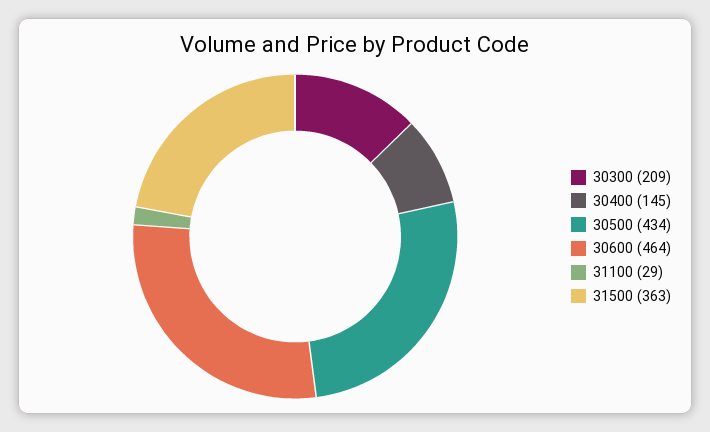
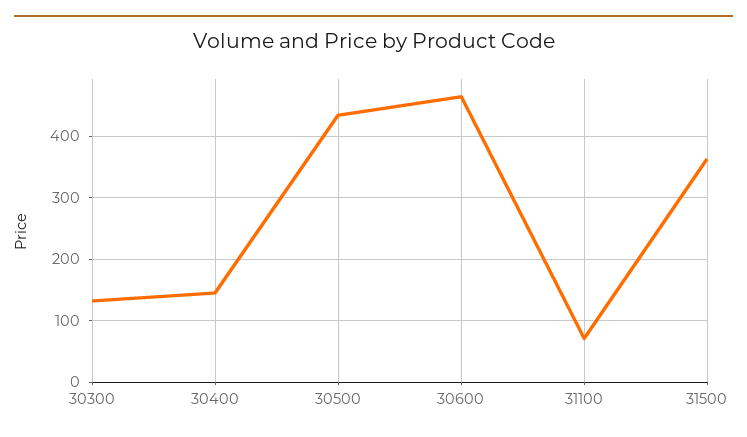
  {
-   "30300": 209,
+   "30300": 130,
    "30400": 145,
    "30500": 434,
    "30600": 464,
-   "31100": 29,
+   "31100": 70,
    "31500": 363
  }

